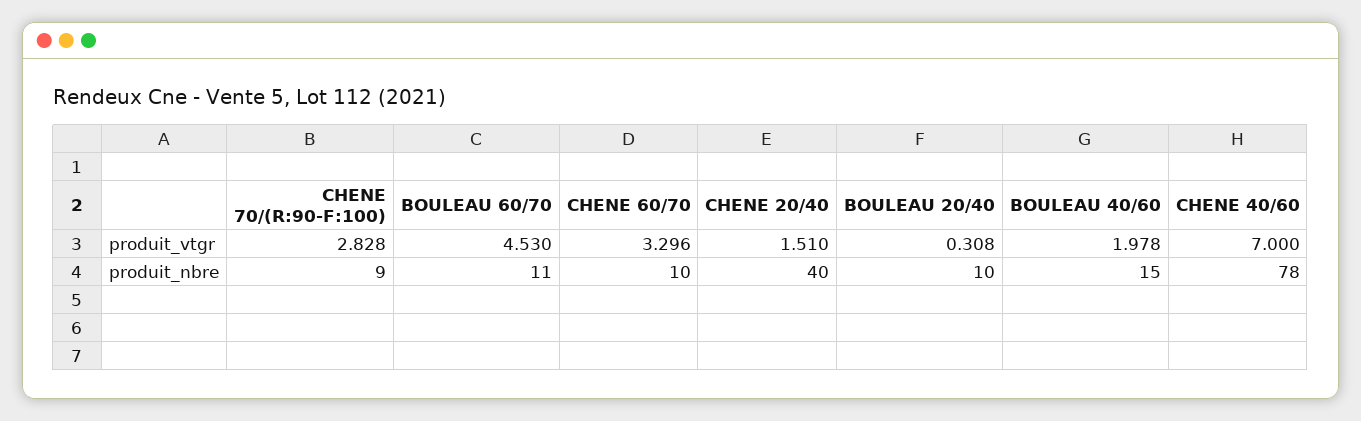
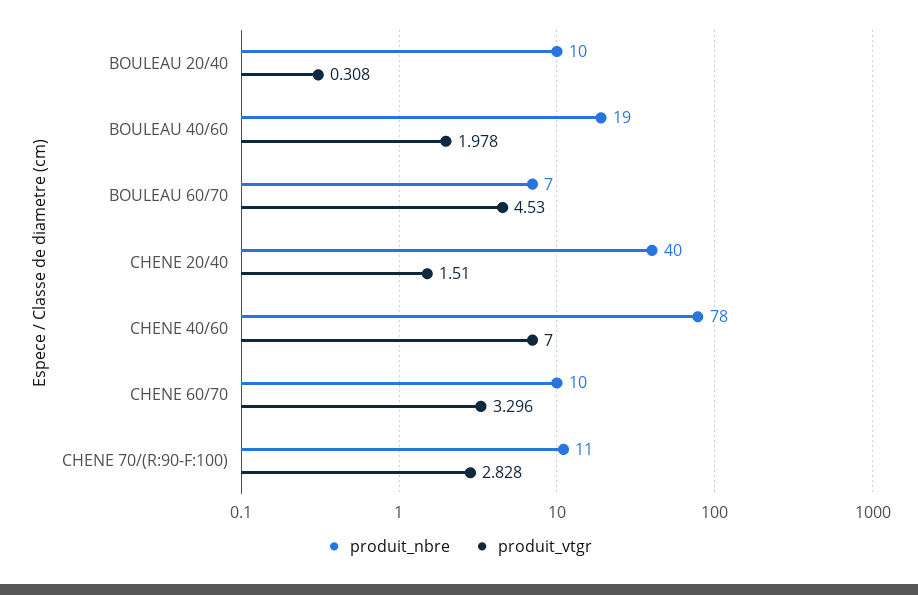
  {
    "produit_vtgr": {
      "CHENE 70/(R:90-F:100)": 2.828,
      "BOULEAU 60/70": 4.53,
      "CHENE 60/70": 3.296,
      "CHENE 20/40": 1.51,
      "BOULEAU 20/40": 0.308,
      "BOULEAU 40/60": 1.978,
      "CHENE 40/60": 7
    },
    "produit_nbre": {
-     "CHENE 70/(R:90-F:100)": 9,
+     "CHENE 70/(R:90-F:100)": 11,
-     "BOULEAU 60/70": 11,
+     "BOULEAU 60/70": 7,
      "CHENE 60/70": 10,
      "CHENE 20/40": 40,
      "BOULEAU 20/40": 10,
-     "BOULEAU 40/60": 15,
+     "BOULEAU 40/60": 19,
      "CHENE 40/60": 78
    }
  }

